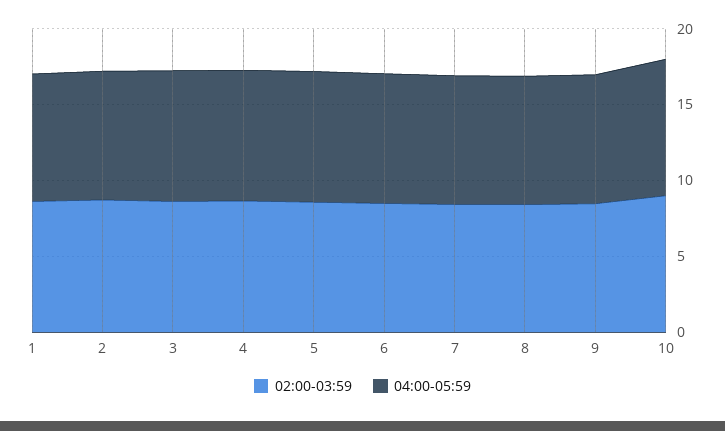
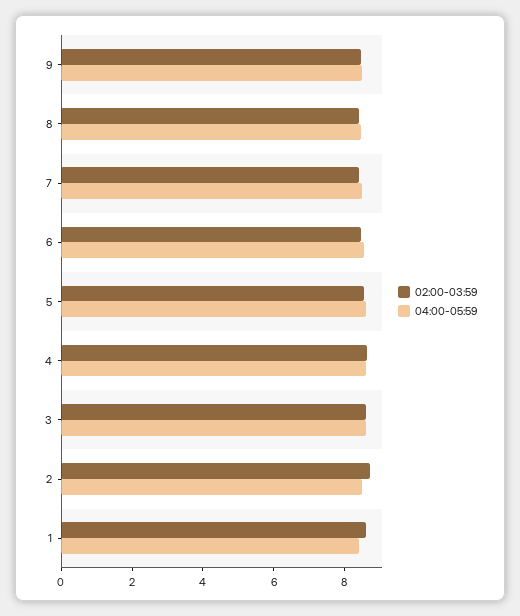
  {
    "02:00-03:59": {
      "1": 8.5,
      "2": 8.5,
      "3": 8.5,
      "4": 8.5,
      "5": 8.5,
      "6": 8.5,
      "7": 8.5,
      "8": 8.5,
-     "9": 8.5,
+     "9": 8.5
-     "10": 9
    },
    "04:00-05:59": {
      "1": 8.5,
      "2": 8.5,
      "3": 8.5,
      "4": 8.5,
      "5": 8.5,
      "6": 8.5,
      "7": 8.5,
      "8": 8.5,
-     "9": 8.5,
+     "9": 8.5
-     "10": 9
    }
  }

